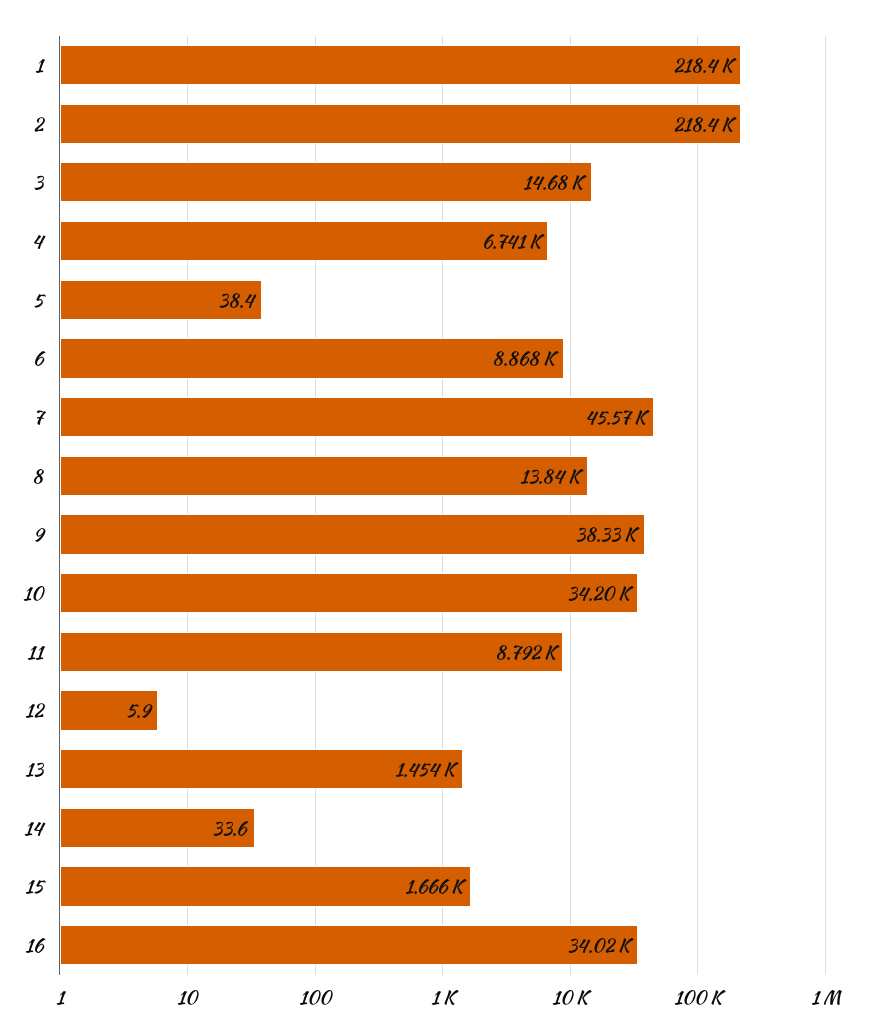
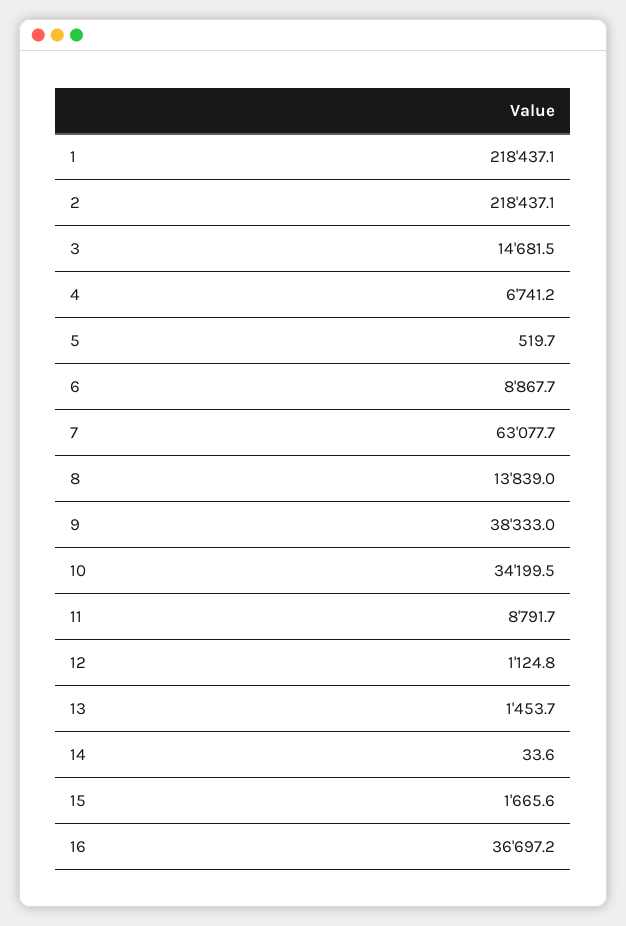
  {
    "1": 218437.1,
    "2": 218437.1,
    "3": 14681.5,
    "4": 6741.2,
-   "5": 38.4,
+   "5": 519.7,
    "6": 8867.7,
-   "7": 45570,
+   "7": 63077.7,
    "8": 13839,
    "9": 38333,
    "10": 34199.5,
    "11": 8791.7,
-   "12": 5.9,
+   "12": 1124.8,
    "13": 1453.7,
    "14": 33.6,
    "15": 1665.6,
-   "16": 34020
+   "16": 36697.2
  }

